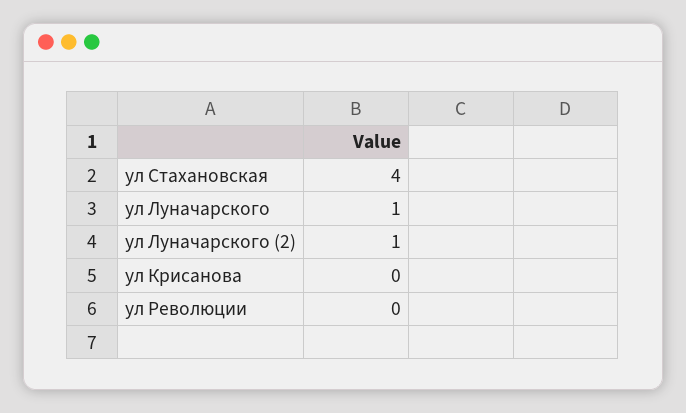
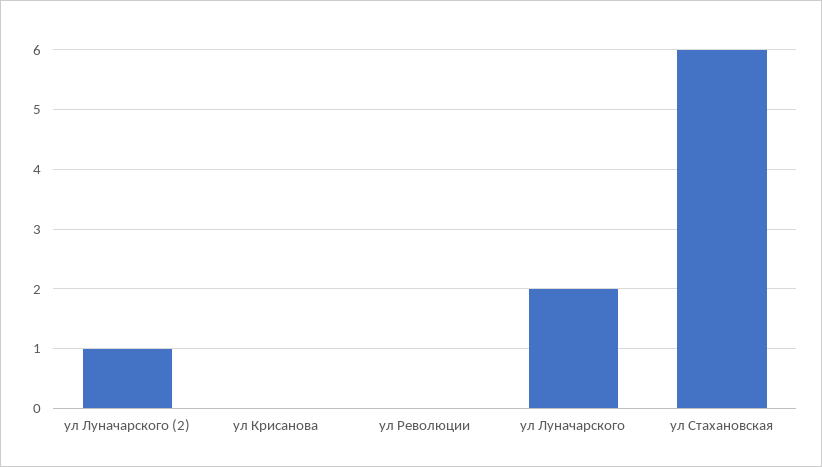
  {
-   "ул Стахановская": 4,
+   "ул Стахановская": 6,
-   "ул Луначарского": 1,
+   "ул Луначарского": 2,
    "ул Луначарского (2)": 1,
    "ул Крисанова": 0,
    "ул Революции": 0
  }

